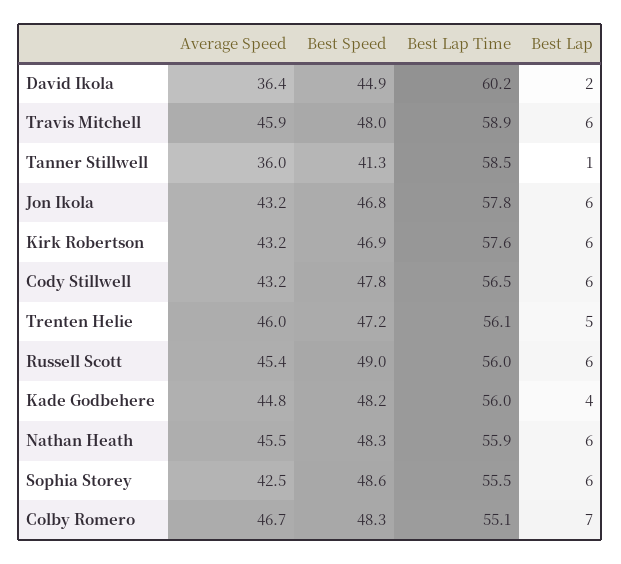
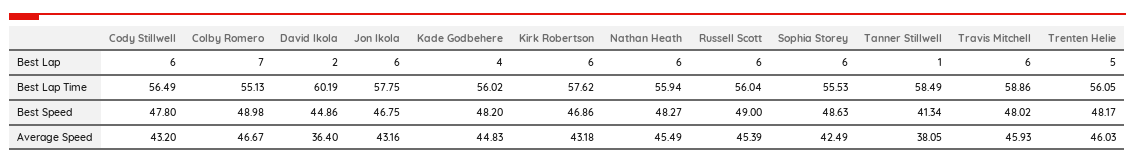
  {
    "Average Speed": {
      "David Ikola": 36.4,
      "Travis Mitchell": 45.93,
-     "Tanner Stillwell": 36,
+     "Tanner Stillwell": 38.05,
      "Jon Ikola": 43.16,
      "Kirk Robertson": 43.18,
      "Cody Stillwell": 43.2,
      "Trenten Helie": 46.03,
      "Russell Scott": 45.39,
      "Kade Godbehere": 44.83,
      "Nathan Heath": 45.49,
      "Sophia Storey": 42.49,
      "Colby Romero": 46.67
    },
    "Best Speed": {
      "David Ikola": 44.86,
      "Travis Mitchell": 48.02,
      "Tanner Stillwell": 41.34,
      "Jon Ikola": 46.75,
      "Kirk Robertson": 46.86,
      "Cody Stillwell": 47.8,
-     "Trenten Helie": 47.2,
+     "Trenten Helie": 48.17,
      "Russell Scott": 49,
      "Kade Godbehere": 48.2,
      "Nathan Heath": 48.27,
      "Sophia Storey": 48.63,
-     "Colby Romero": 48.3
+     "Colby Romero": 48.98
    },
    "Best Lap Time": {
      "David Ikola": 60.19,
      "Travis Mitchell": 58.86,
      "Tanner Stillwell": 58.49,
      "Jon Ikola": 57.75,
      "Kirk Robertson": 57.62,
      "Cody Stillwell": 56.49,
      "Trenten Helie": 56.05,
      "Russell Scott": 56.04,
      "Kade Godbehere": 56.02,
      "Nathan Heath": 55.94,
      "Sophia Storey": 55.53,
      "Colby Romero": 55.13
    },
    "Best Lap": {
      "David Ikola": 2,
      "Travis Mitchell": 6,
      "Tanner Stillwell": 1,
      "Jon Ikola": 6,
      "Kirk Robertson": 6,
      "Cody Stillwell": 6,
      "Trenten Helie": 5,
      "Russell Scott": 6,
      "Kade Godbehere": 4,
      "Nathan Heath": 6,
      "Sophia Storey": 6,
      "Colby Romero": 7
    }
  }

